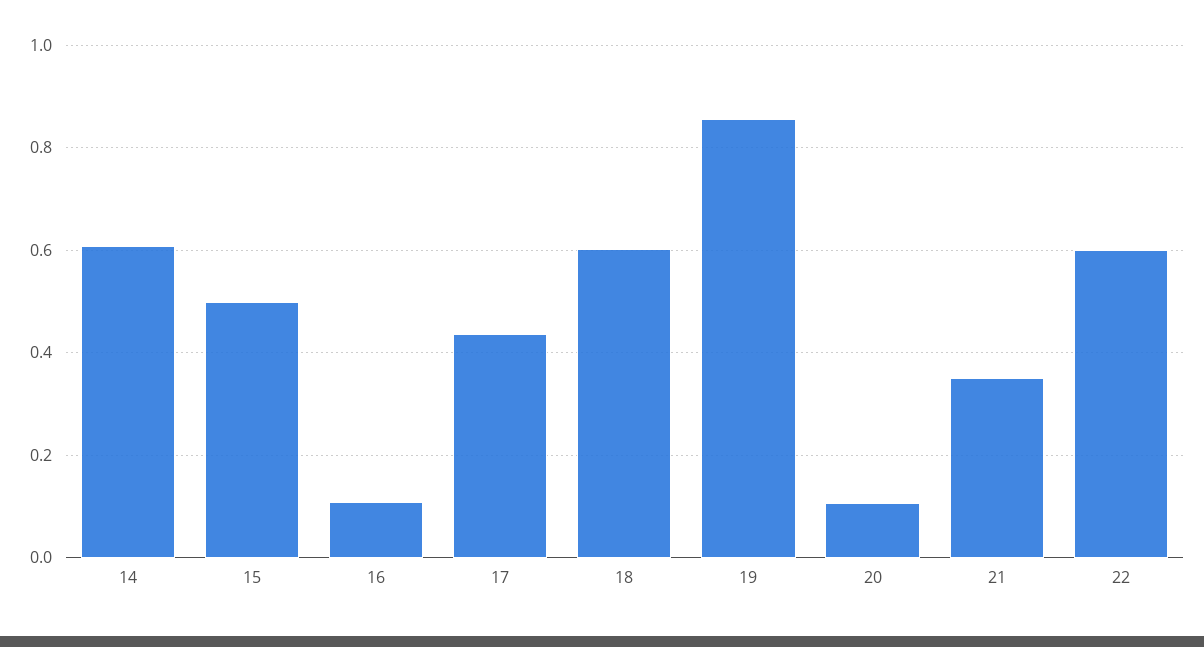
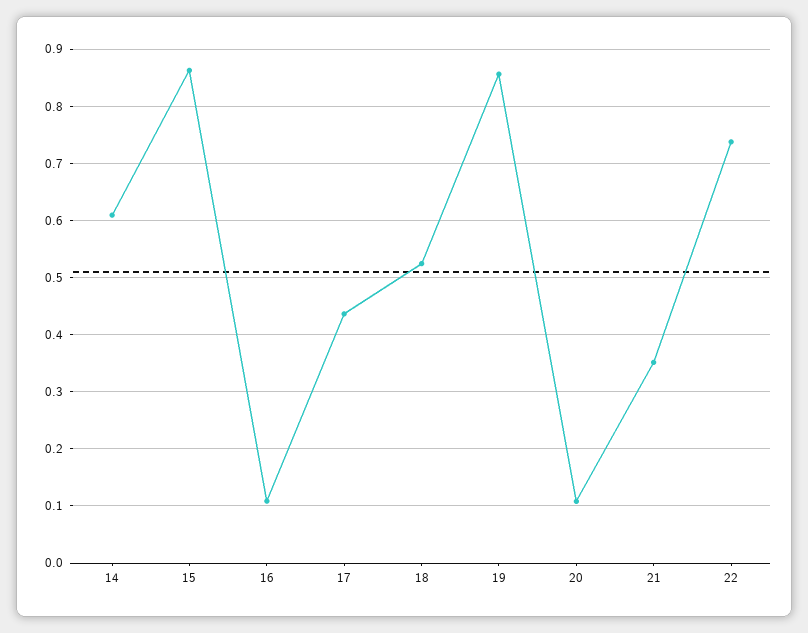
  {
    "14": 0.6,
-   "15": 0.5,
+   "15": 0.86,
    "16": 0.1,
    "17": 0.44,
-   "18": 0.6,
+   "18": 0.52,
    "19": 0.86,
    "20": 0.1,
    "21": 0.36,
-   "22": 0.6
+   "22": 0.74
  }

